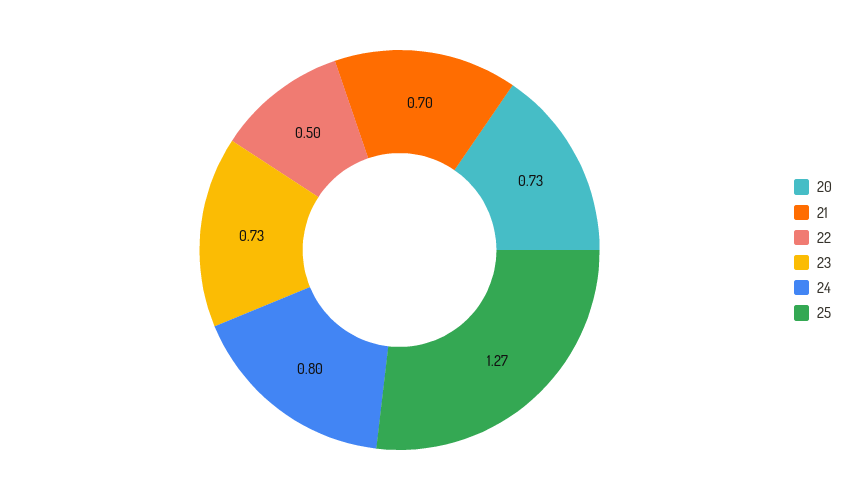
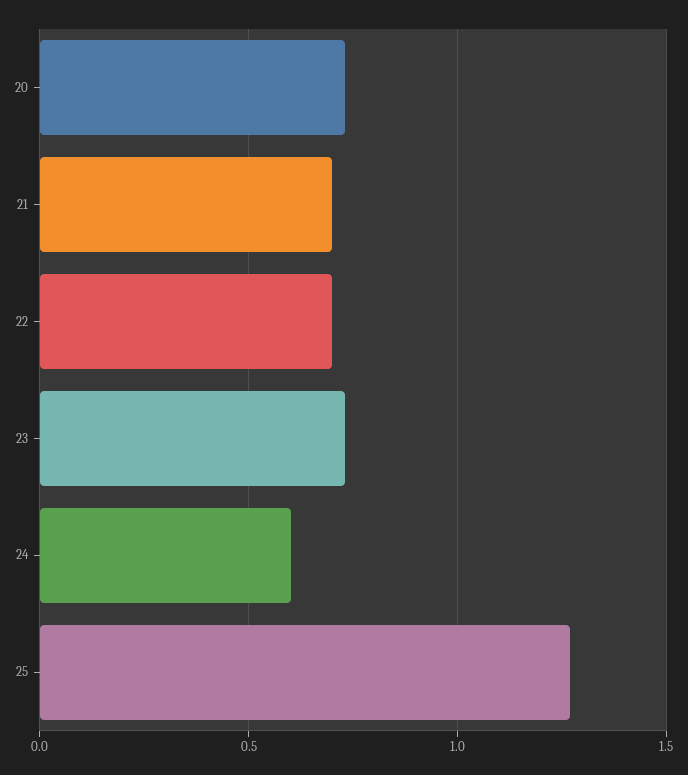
  {
    "20": 0.73,
    "21": 0.7,
-   "22": 0.5,
+   "22": 0.7,
    "23": 0.73,
-   "24": 0.8,
+   "24": 0.6,
    "25": 1.27
  }

